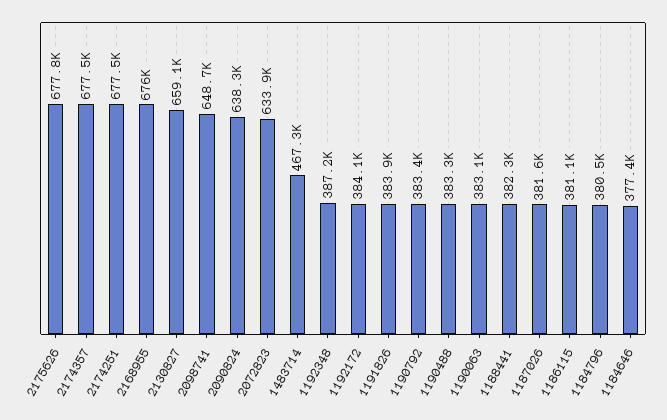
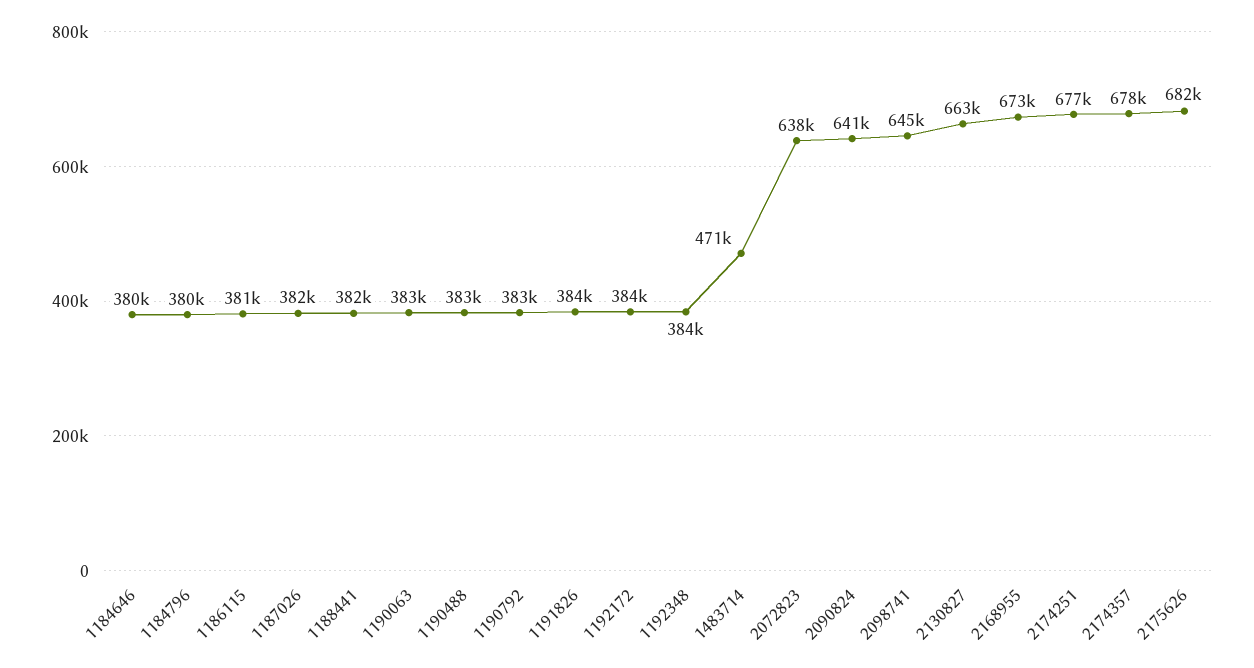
  {
-   "2175626": 677800,
+   "2175626": 682000,
    "2174357": 677500,
    "2174251": 677500,
-   "2168955": 676000,
+   "2168955": 673000,
-   "2130827": 659100,
+   "2130827": 663000,
-   "2098741": 648700,
+   "2098741": 645000,
-   "2090824": 638300,
+   "2090824": 641000,
-   "2072823": 633900,
+   "2072823": 638000,
-   "1483714": 467300,
+   "1483714": 471000,
-   "1192348": 387200,
+   "1192348": 384000,
    "1192172": 384100,
    "1191826": 383900,
    "1190792": 383400,
    "1190488": 383300,
    "1190063": 383100,
    "1188441": 382300,
    "1187026": 381600,
    "1186115": 381100,
    "1184796": 380500,
-   "1184646": 377400
+   "1184646": 380000
  }

